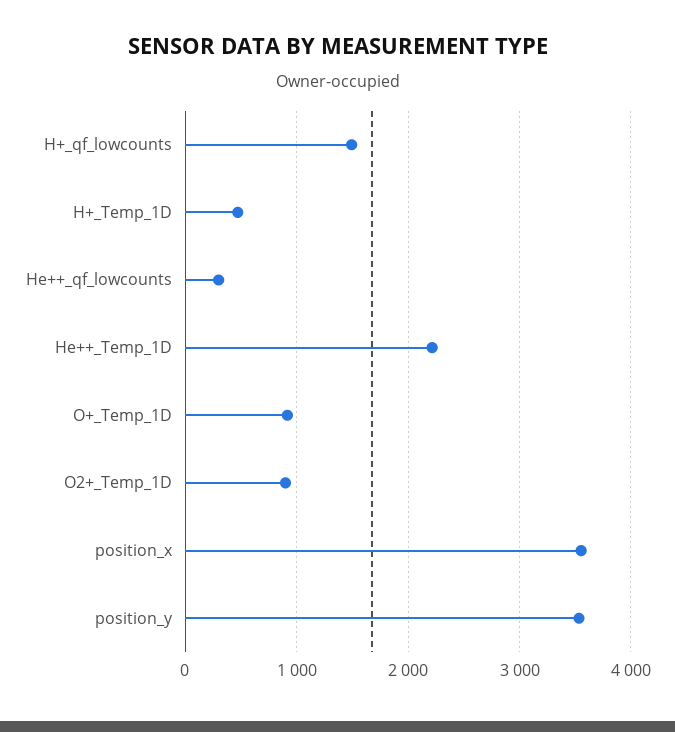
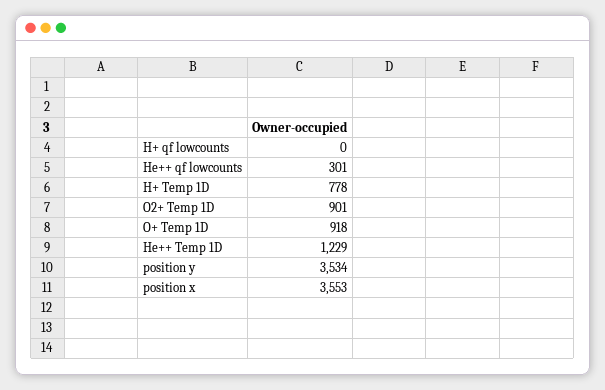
  {
-   "H+_qf_lowcounts": 1500,
+   "H+_qf_lowcounts": 0,
-   "H+_Temp_1D": 500,
+   "H+_Temp_1D": 778,
    "He++_qf_lowcounts": 301,
-   "He++_Temp_1D": 2200,
+   "He++_Temp_1D": 1229,
    "O+_Temp_1D": 918,
    "O2+_Temp_1D": 901,
    "position_x": 3553,
    "position_y": 3534
  }

